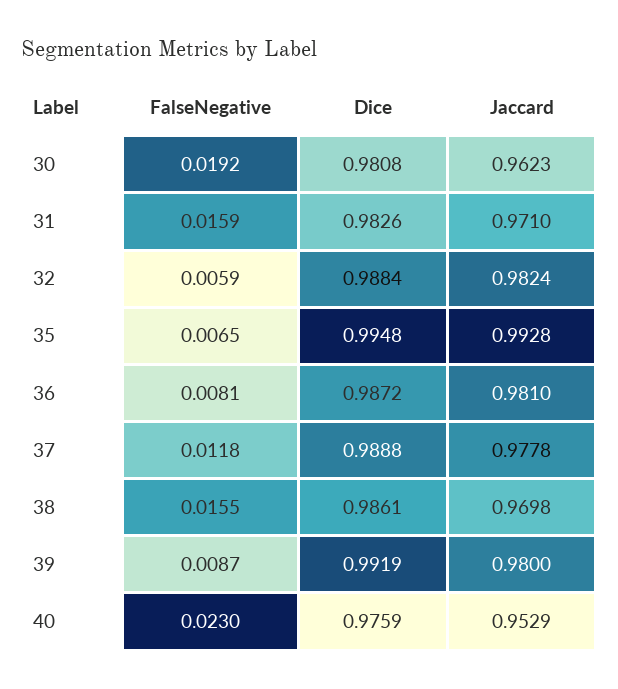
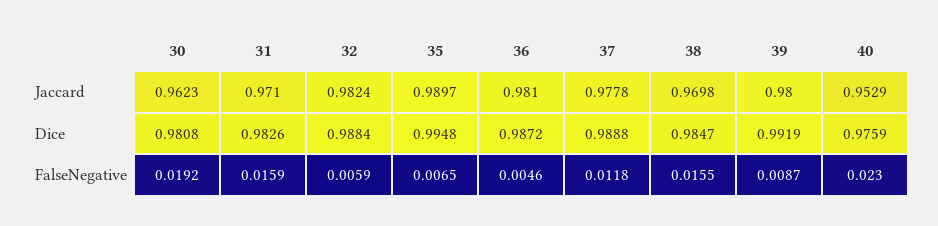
  {
    "FalseNegative": {
      "30": 0.0192,
      "31": 0.0159,
      "32": 0.0059,
      "35": 0.0065,
-     "36": 0.0081,
+     "36": 0.0046,
      "37": 0.0118,
      "38": 0.0155,
      "39": 0.0087,
      "40": 0.023
    },
    "Dice": {
      "30": 0.9808,
      "31": 0.9826,
      "32": 0.9884,
      "35": 0.9948,
      "36": 0.9872,
      "37": 0.9888,
-     "38": 0.9861,
+     "38": 0.9847,
      "39": 0.9919,
      "40": 0.9759
    },
    "Jaccard": {
      "30": 0.9623,
      "31": 0.971,
      "32": 0.9824,
-     "35": 0.9928,
+     "35": 0.9897,
      "36": 0.981,
      "37": 0.9778,
      "38": 0.9698,
      "39": 0.98,
      "40": 0.9529
    }
  }

